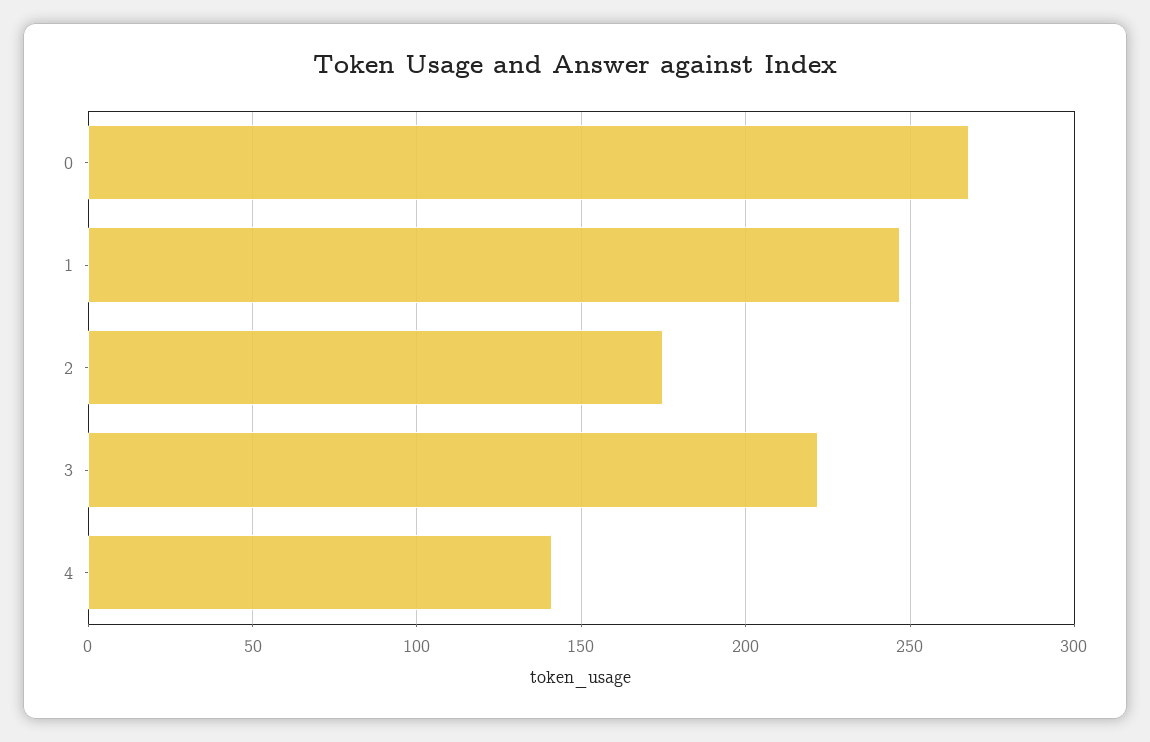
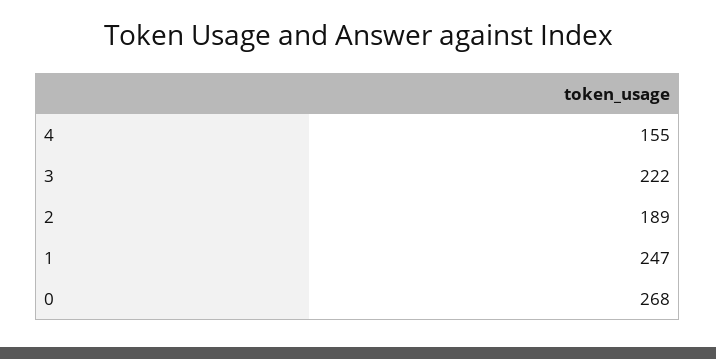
  {
    "0": 268,
    "1": 247,
-   "2": 175,
+   "2": 189,
    "3": 222,
-   "4": 140
+   "4": 155
  }

